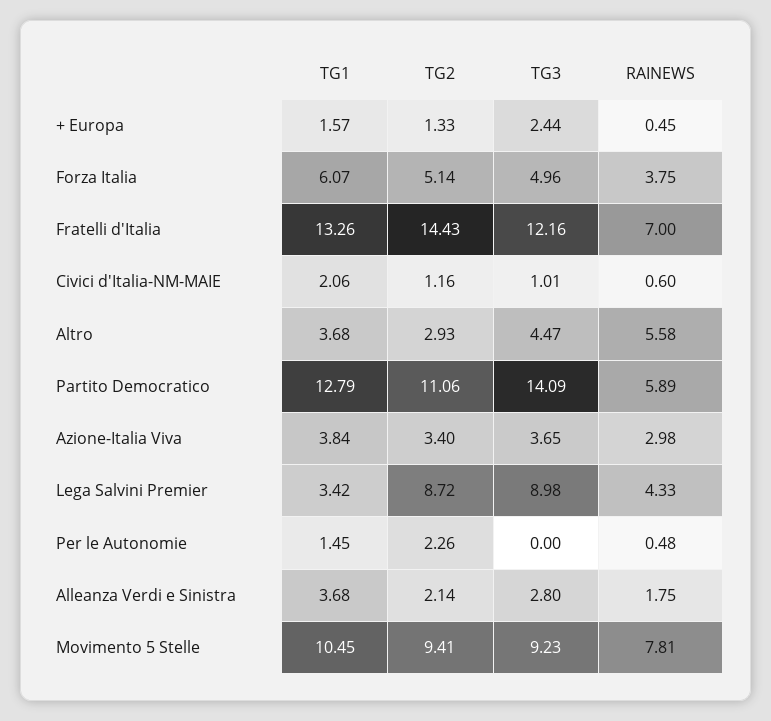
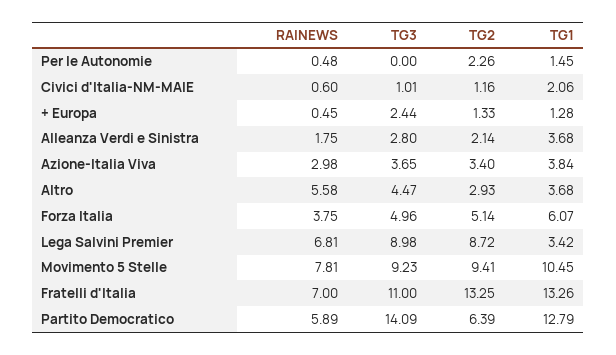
  {
    "TG1": {
-     "+ Europa": 1.57,
+     "+ Europa": 1.28,
      "Forza Italia": 6.07,
      "Fratelli d'Italia": 13.26,
      "Civici d'Italia-NM-MAIE": 2.06,
      "Altro": 3.68,
      "Partito Democratico": 12.79,
      "Azione-Italia Viva": 3.84,
      "Lega Salvini Premier": 3.42,
      "Per le Autonomie": 1.45,
      "Alleanza Verdi e Sinistra": 3.68,
      "Movimento 5 Stelle": 10.45
    },
    "TG2": {
      "+ Europa": 1.33,
      "Forza Italia": 5.14,
-     "Fratelli d'Italia": 14.43,
+     "Fratelli d'Italia": 13.25,
      "Civici d'Italia-NM-MAIE": 1.16,
      "Altro": 2.93,
-     "Partito Democratico": 11.06,
+     "Partito Democratico": 6.39,
      "Azione-Italia Viva": 3.4,
      "Lega Salvini Premier": 8.72,
      "Per le Autonomie": 2.26,
      "Alleanza Verdi e Sinistra": 2.14,
      "Movimento 5 Stelle": 9.41
    },
    "TG3": {
      "+ Europa": 2.44,
      "Forza Italia": 4.96,
-     "Fratelli d'Italia": 12.16,
+     "Fratelli d'Italia": 11,
      "Civici d'Italia-NM-MAIE": 1.01,
      "Altro": 4.47,
      "Partito Democratico": 14.09,
      "Azione-Italia Viva": 3.65,
      "Lega Salvini Premier": 8.98,
      "Per le Autonomie": 0,
      "Alleanza Verdi e Sinistra": 2.8,
      "Movimento 5 Stelle": 9.23
    },
    "RAINEWS": {
      "+ Europa": 0.45,
      "Forza Italia": 3.75,
      "Fratelli d'Italia": 7,
      "Civici d'Italia-NM-MAIE": 0.6,
      "Altro": 5.58,
      "Partito Democratico": 5.89,
      "Azione-Italia Viva": 2.98,
-     "Lega Salvini Premier": 4.33,
+     "Lega Salvini Premier": 6.81,
      "Per le Autonomie": 0.48,
      "Alleanza Verdi e Sinistra": 1.75,
      "Movimento 5 Stelle": 7.81
    }
  }

